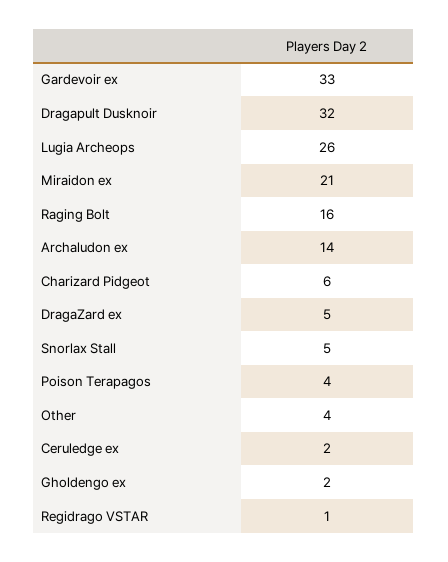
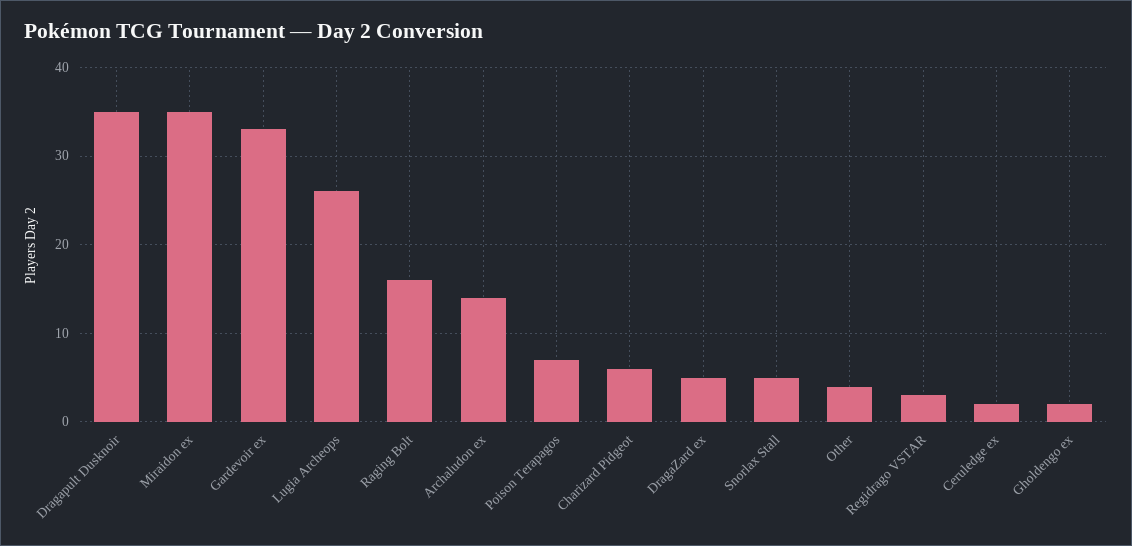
  {
    "Gardevoir ex": 33,
-   "Dragapult Dusknoir": 32,
+   "Dragapult Dusknoir": 35,
    "Lugia Archeops": 26,
-   "Miraidon ex": 21,
+   "Miraidon ex": 35,
    "Raging Bolt": 16,
    "Archaludon ex": 14,
    "Charizard Pidgeot": 6,
    "DragaZard ex": 5,
    "Snorlax Stall": 5,
-   "Poison Terapagos": 4,
+   "Poison Terapagos": 7,
    "Other": 4,
    "Ceruledge ex": 2,
    "Gholdengo ex": 2,
-   "Regidrago VSTAR": 1
+   "Regidrago VSTAR": 3
  }

